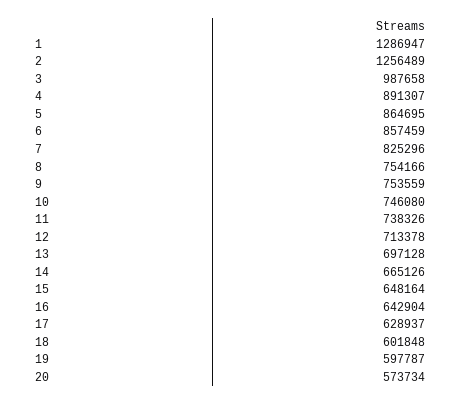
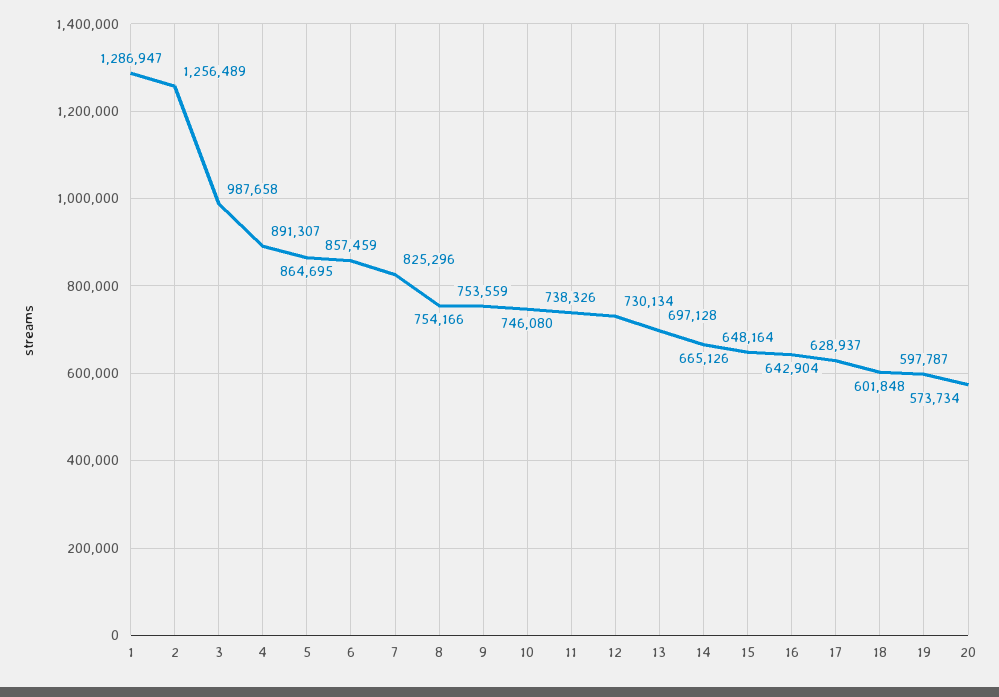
  {
    "1": 1286947,
    "2": 1256489,
    "3": 987658,
    "4": 891307,
    "5": 864695,
    "6": 857459,
    "7": 825296,
    "8": 754166,
    "9": 753559,
    "10": 746080,
    "11": 738326,
-   "12": 713378,
+   "12": 730134,
    "13": 697128,
    "14": 665126,
    "15": 648164,
    "16": 642904,
    "17": 628937,
    "18": 601848,
    "19": 597787,
    "20": 573734
  }

